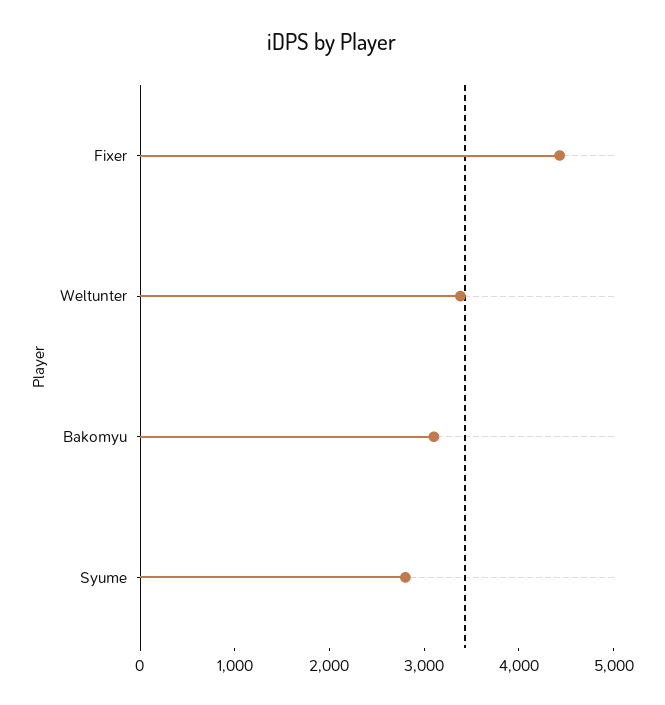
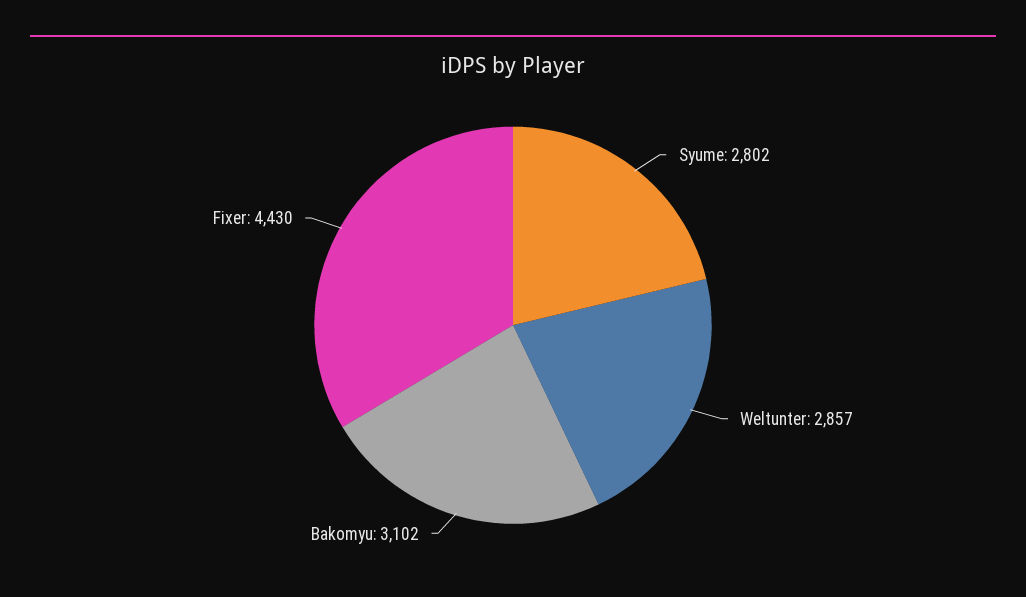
  {
    "Fixer": 4430,
-   "Weltunter": 3400,
+   "Weltunter": 2857,
    "Bakomyu": 3102,
    "Syume": 2802
  }

